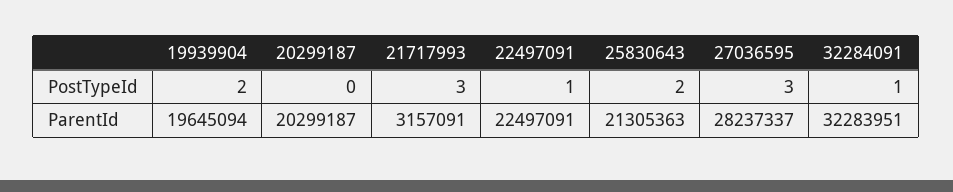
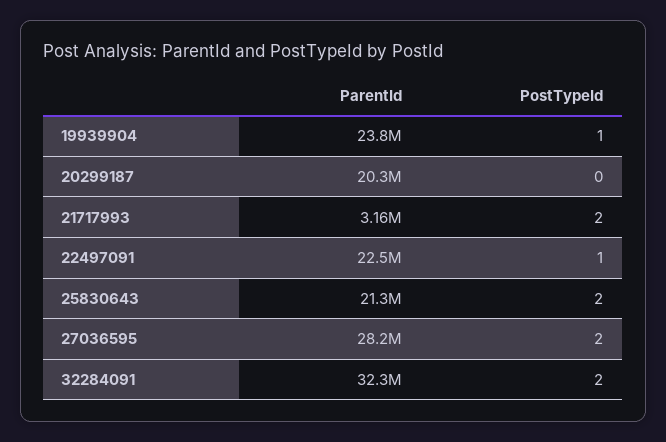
  {
    "19939904": {
-     "PostTypeId": 2,
+     "PostTypeId": 1,
-     "ParentId": 19645094
+     "ParentId": 23800000
    },
    "20299187": {
      "PostTypeId": 0,
      "ParentId": 20299187
    },
    "21717993": {
-     "PostTypeId": 3,
+     "PostTypeId": 2,
      "ParentId": 3157091
    },
    "22497091": {
      "PostTypeId": 1,
      "ParentId": 22497091
    },
    "25830643": {
      "PostTypeId": 2,
      "ParentId": 21305363
    },
    "27036595": {
-     "PostTypeId": 3,
+     "PostTypeId": 2,
      "ParentId": 28237337
    },
    "32284091": {
-     "PostTypeId": 1,
+     "PostTypeId": 2,
      "ParentId": 32283951
    }
  }

